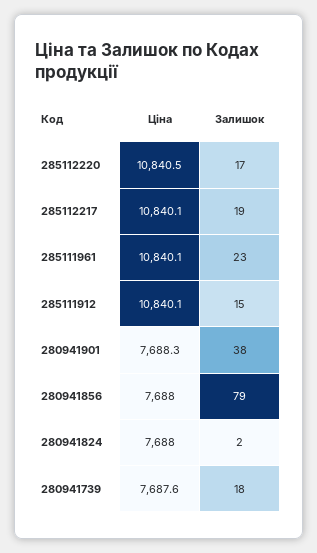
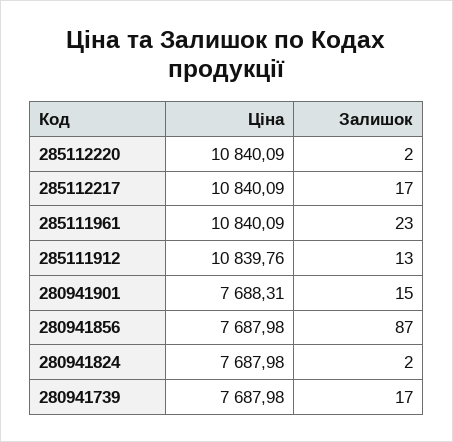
  {
    "Ціна": {
-     "285112220": 10840.5,
+     "285112220": 10840.09,
      "285112217": 10840.09,
      "285111961": 10840.09,
-     "285111912": 10840.1,
+     "285111912": 10839.76,
      "280941901": 7688.31,
      "280941856": 7687.98,
      "280941824": 7687.98,
-     "280941739": 7687.6
+     "280941739": 7687.98
    },
    "Залишок": {
-     "285112220": 17,
+     "285112220": 2,
-     "285112217": 19,
+     "285112217": 17,
      "285111961": 23,
-     "285111912": 15,
+     "285111912": 13,
-     "280941901": 38,
+     "280941901": 15,
-     "280941856": 79,
+     "280941856": 87,
      "280941824": 2,
-     "280941739": 18
+     "280941739": 17
    }
  }

